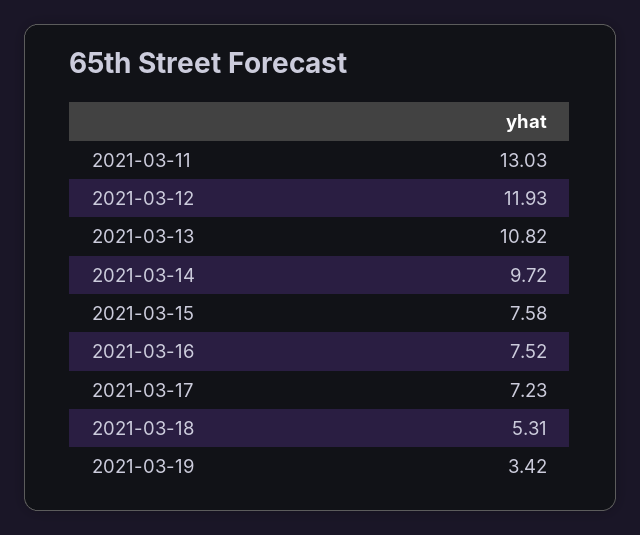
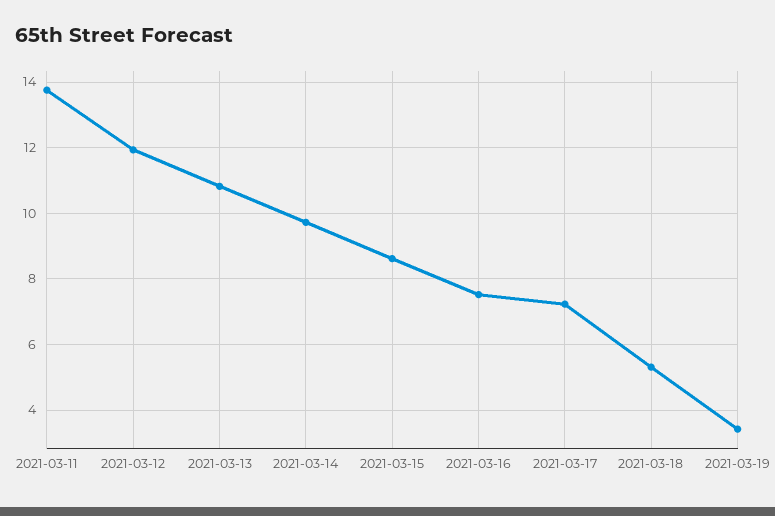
  {
-   "2021-03-11": 13.03,
+   "2021-03-11": 13.8,
    "2021-03-12": 11.93,
    "2021-03-13": 10.82,
    "2021-03-14": 9.72,
-   "2021-03-15": 7.58,
+   "2021-03-15": 8.6,
    "2021-03-16": 7.52,
    "2021-03-17": 7.23,
    "2021-03-18": 5.31,
    "2021-03-19": 3.42
  }

